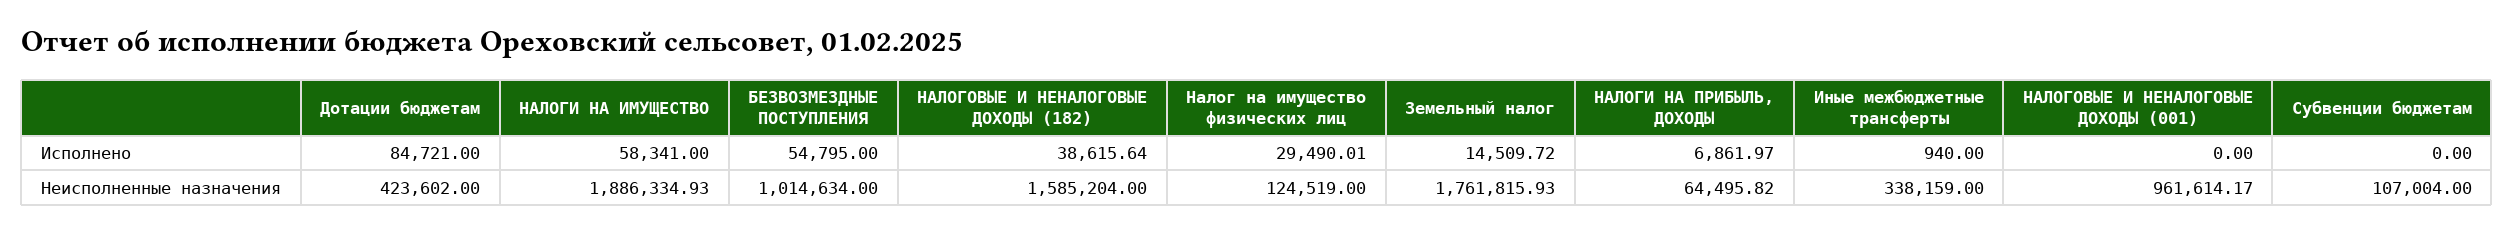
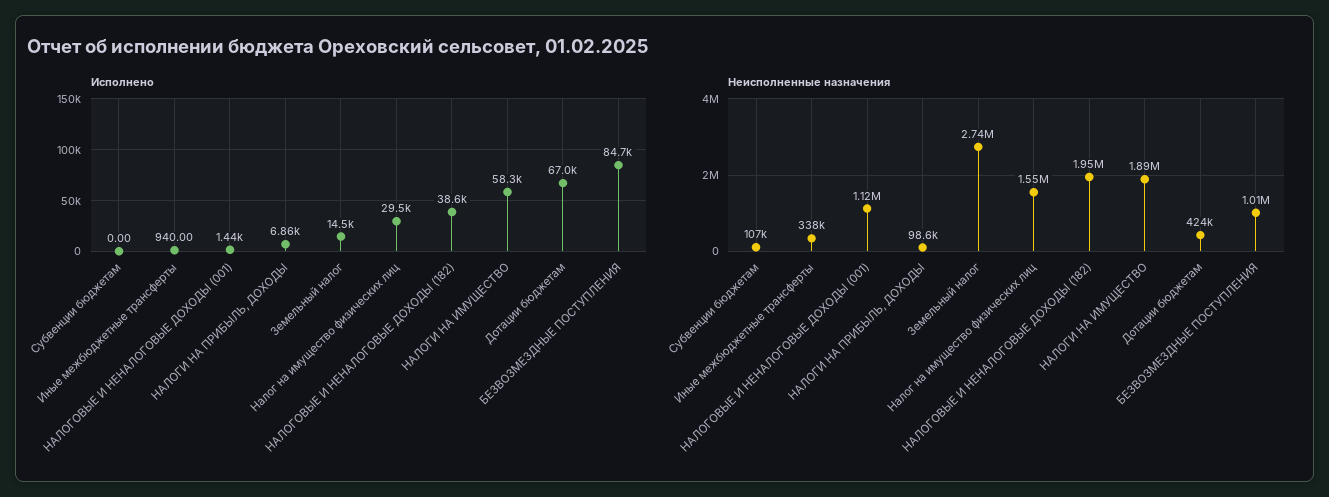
  {
    "Исполнено": {
-     "Дотации бюджетам": 84721,
+     "Дотации бюджетам": 67000,
      "НАЛОГИ НА ИМУЩЕСТВО": 58341,
-     "БЕЗВОЗМЕЗДНЫЕ ПОСТУПЛЕНИЯ": 54795,
+     "БЕЗВОЗМЕЗДНЫЕ ПОСТУПЛЕНИЯ": 84700,
      "НАЛОГОВЫЕ И НЕНАЛОГОВЫЕ ДОХОДЫ (182)": 38615.64,
      "Налог на имущество физических лиц": 29490.01,
      "Земельный налог": 14509.72,
      "НАЛОГИ НА ПРИБЫЛЬ, ДОХОДЫ": 6861.97,
      "Иные межбюджетные трансферты": 940,
-     "НАЛОГОВЫЕ И НЕНАЛОГОВЫЕ ДОХОДЫ (001)": 0,
+     "НАЛОГОВЫЕ И НЕНАЛОГОВЫЕ ДОХОДЫ (001)": 1440,
      "Субвенции бюджетам": 0
    },
    "Неисполненные назначения": {
      "Дотации бюджетам": 423602,
      "НАЛОГИ НА ИМУЩЕСТВО": 1886334.93,
      "БЕЗВОЗМЕЗДНЫЕ ПОСТУПЛЕНИЯ": 1014634,
-     "НАЛОГОВЫЕ И НЕНАЛОГОВЫЕ ДОХОДЫ (182)": 1585204,
+     "НАЛОГОВЫЕ И НЕНАЛОГОВЫЕ ДОХОДЫ (182)": 1950000,
-     "Налог на имущество физических лиц": 124519,
+     "Налог на имущество физических лиц": 1550000,
-     "Земельный налог": 1761815.93,
+     "Земельный налог": 2740000,
-     "НАЛОГИ НА ПРИБЫЛЬ, ДОХОДЫ": 64495.82,
+     "НАЛОГИ НА ПРИБЫЛЬ, ДОХОДЫ": 98600,
      "Иные межбюджетные трансферты": 338159,
-     "НАЛОГОВЫЕ И НЕНАЛОГОВЫЕ ДОХОДЫ (001)": 961614.17,
+     "НАЛОГОВЫЕ И НЕНАЛОГОВЫЕ ДОХОДЫ (001)": 1120000,
      "Субвенции бюджетам": 107004
    }
  }

